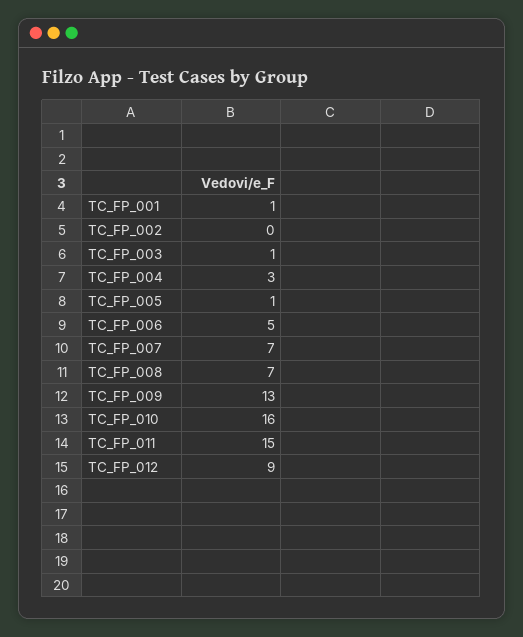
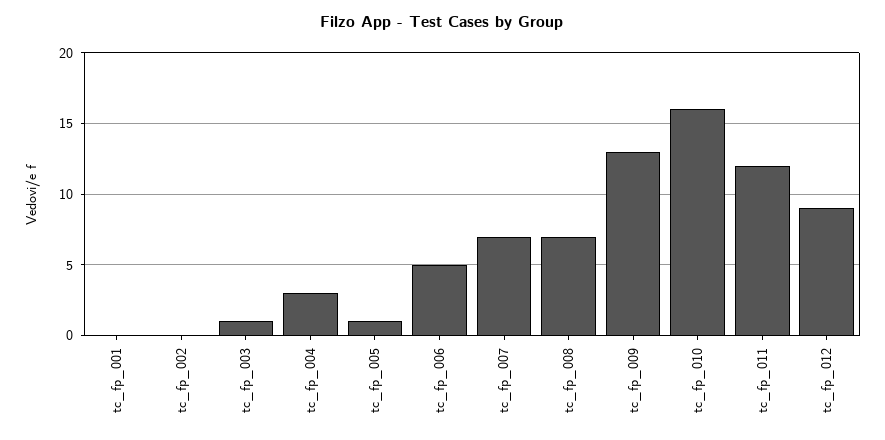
  {
-   "TC_FP_001": 1,
+   "TC_FP_001": 0,
    "TC_FP_002": 0,
    "TC_FP_003": 1,
    "TC_FP_004": 3,
    "TC_FP_005": 1,
    "TC_FP_006": 5,
    "TC_FP_007": 7,
    "TC_FP_008": 7,
    "TC_FP_009": 13,
    "TC_FP_010": 16,
-   "TC_FP_011": 15,
+   "TC_FP_011": 12,
    "TC_FP_012": 9
  }

